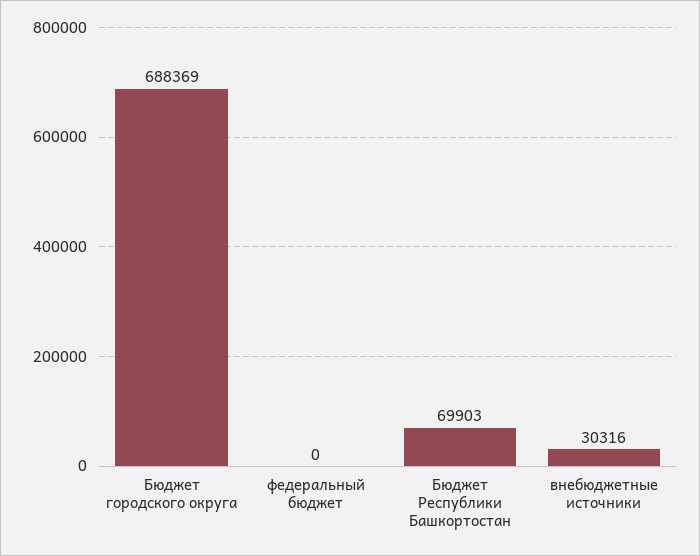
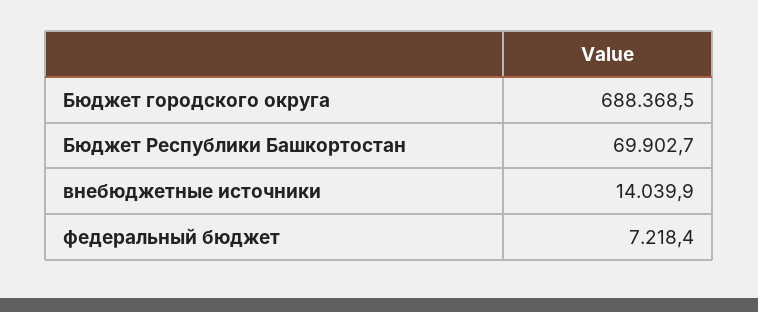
  {
    "Бюджет городского округа": 688368.5,
-   "федеральный бюджет": 0,
+   "федеральный бюджет": 7218.4,
    "Бюджет Республики Башкортостан": 69902.7,
-   "внебюджетные источники": 30316
+   "внебюджетные источники": 14039.9
  }

